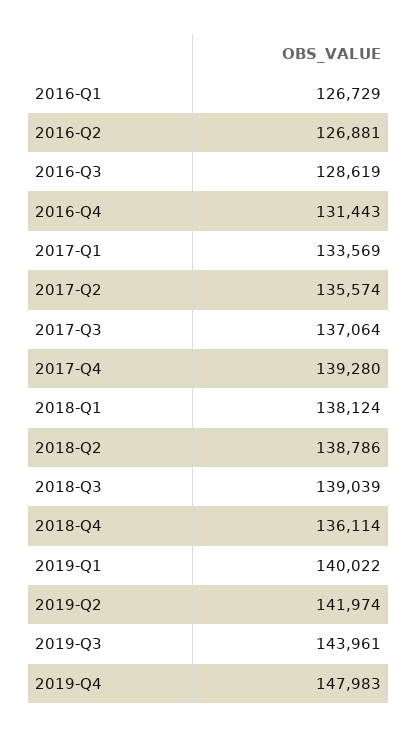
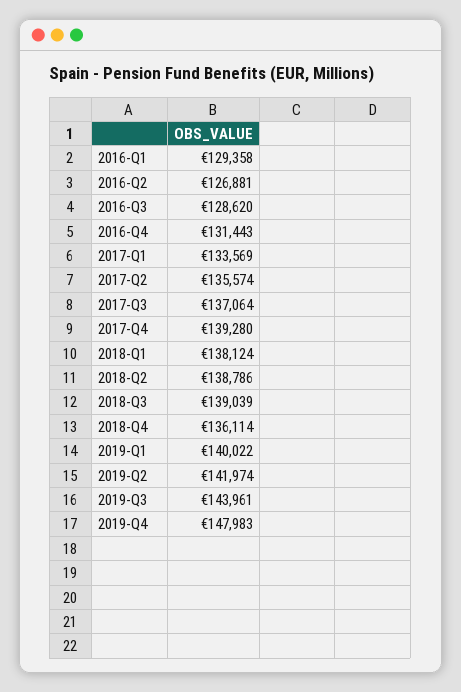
  {
-   "2016-Q1": 126729,
+   "2016-Q1": 129358,
    "2016-Q2": 126881,
-   "2016-Q3": 128619,
+   "2016-Q3": 128620,
    "2016-Q4": 131443,
    "2017-Q1": 133569,
    "2017-Q2": 135574,
    "2017-Q3": 137064,
    "2017-Q4": 139280,
    "2018-Q1": 138124,
    "2018-Q2": 138786,
    "2018-Q3": 139039,
    "2018-Q4": 136114,
    "2019-Q1": 140022,
    "2019-Q2": 141974,
    "2019-Q3": 143961,
    "2019-Q4": 147983
  }

